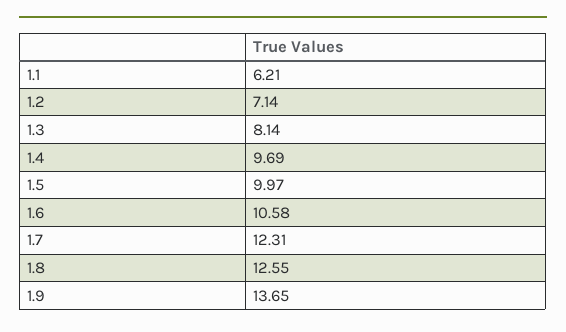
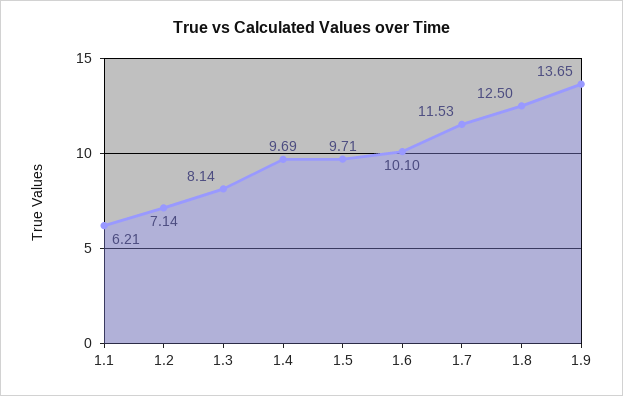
  {
    "1.1": 6.21,
    "1.2": 7.14,
    "1.3": 8.14,
    "1.4": 9.69,
-   "1.5": 9.97,
+   "1.5": 9.71,
-   "1.6": 10.58,
+   "1.6": 10.1,
-   "1.7": 12.31,
+   "1.7": 11.53,
-   "1.8": 12.55,
+   "1.8": 12.5,
    "1.9": 13.65
  }

